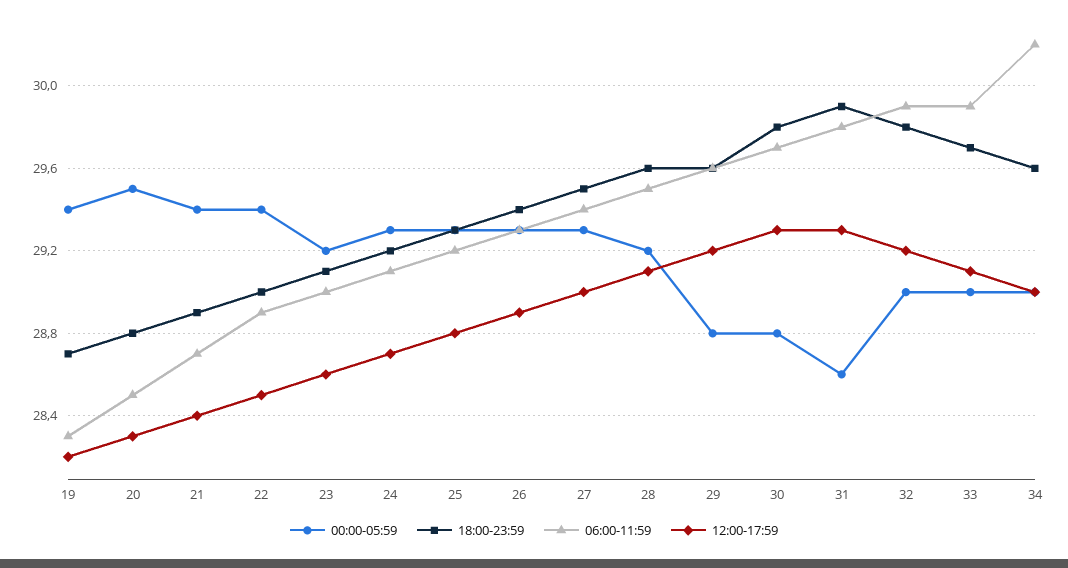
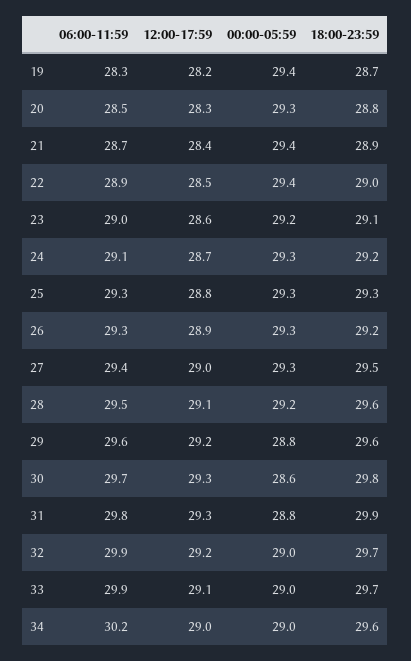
  {
    "00:00-05:59": {
      "19": 29.4,
-     "20": 29.5,
+     "20": 29.3,
      "21": 29.4,
      "22": 29.4,
      "23": 29.2,
      "24": 29.3,
      "25": 29.3,
      "26": 29.3,
      "27": 29.3,
      "28": 29.2,
      "29": 28.8,
-     "30": 28.8,
+     "30": 28.6,
-     "31": 28.6,
+     "31": 28.8,
      "32": 29,
      "33": 29,
      "34": 29
    },
    "18:00-23:59": {
      "19": 28.7,
      "20": 28.8,
      "21": 28.9,
      "22": 29,
      "23": 29.1,
      "24": 29.2,
      "25": 29.3,
-     "26": 29.4,
+     "26": 29.2,
      "27": 29.5,
      "28": 29.6,
      "29": 29.6,
      "30": 29.8,
      "31": 29.9,
-     "32": 29.8,
+     "32": 29.7,
      "33": 29.7,
      "34": 29.6
    },
    "06:00-11:59": {
      "19": 28.3,
      "20": 28.5,
      "21": 28.7,
      "22": 28.9,
      "23": 29,
      "24": 29.1,
-     "25": 29.2,
+     "25": 29.3,
      "26": 29.3,
      "27": 29.4,
      "28": 29.5,
      "29": 29.6,
      "30": 29.7,
      "31": 29.8,
      "32": 29.9,
      "33": 29.9,
      "34": 30.2
    },
    "12:00-17:59": {
      "19": 28.2,
      "20": 28.3,
      "21": 28.4,
      "22": 28.5,
      "23": 28.6,
      "24": 28.7,
      "25": 28.8,
      "26": 28.9,
      "27": 29,
      "28": 29.1,
      "29": 29.2,
      "30": 29.3,
      "31": 29.3,
      "32": 29.2,
      "33": 29.1,
      "34": 29
    }
  }

